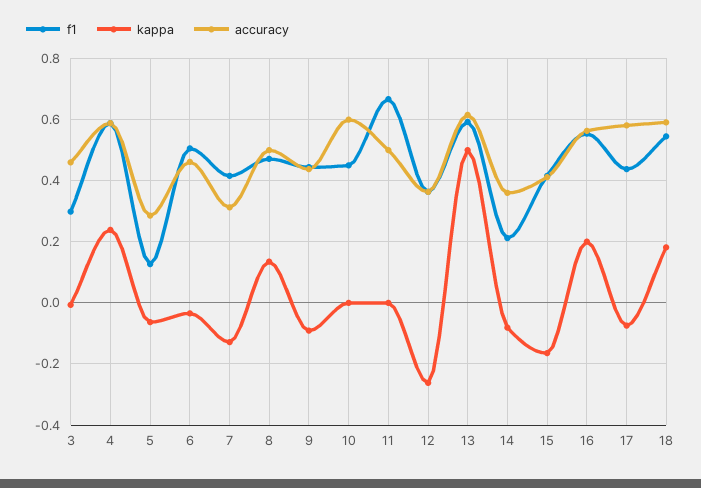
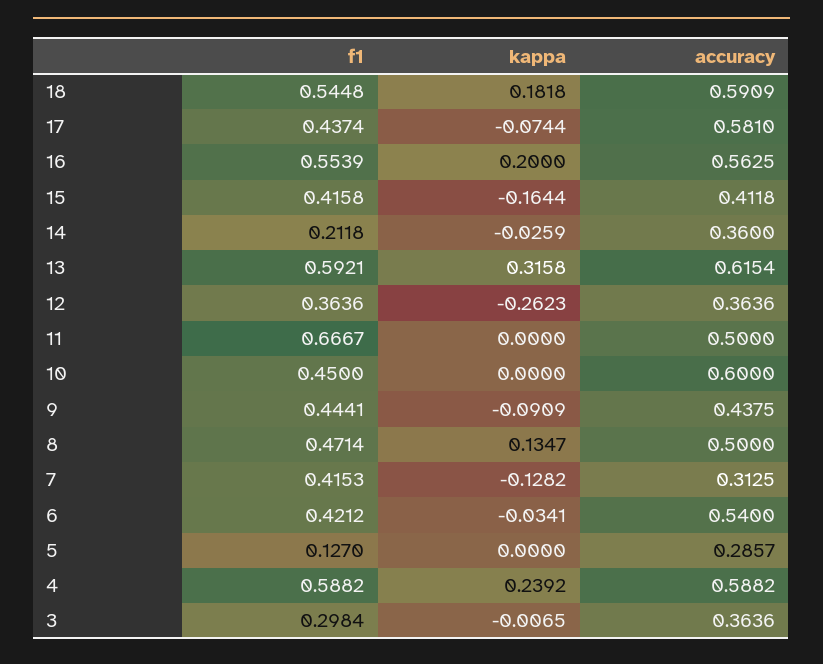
  {
    "f1": {
      "3": 0.2984,
      "4": 0.5882,
      "5": 0.127,
-     "6": 0.5,
+     "6": 0.4212,
      "7": 0.4153,
      "8": 0.4714,
      "9": 0.4441,
      "10": 0.45,
      "11": 0.6667,
      "12": 0.3636,
      "13": 0.5921,
      "14": 0.2118,
      "15": 0.4158,
      "16": 0.5539,
      "17": 0.4374,
      "18": 0.5448
    },
    "kappa": {
      "3": -0.0065,
      "4": 0.2392,
-     "5": -0.06,
+     "5": 0,
      "6": -0.0341,
      "7": -0.1282,
      "8": 0.1347,
      "9": -0.0909,
      "10": 0,
      "11": 0,
      "12": -0.2623,
-     "13": 0.5,
+     "13": 0.3158,
-     "14": -0.08,
+     "14": -0.0259,
      "15": -0.1644,
      "16": 0.2,
      "17": -0.0744,
      "18": 0.1818
    },
    "accuracy": {
-     "3": 0.46,
+     "3": 0.3636,
      "4": 0.5882,
      "5": 0.2857,
-     "6": 0.46,
+     "6": 0.54,
      "7": 0.3125,
      "8": 0.5,
      "9": 0.4375,
      "10": 0.6,
      "11": 0.5,
      "12": 0.3636,
      "13": 0.6154,
      "14": 0.36,
      "15": 0.4118,
      "16": 0.5625,
      "17": 0.581,
      "18": 0.5909
    }
  }

